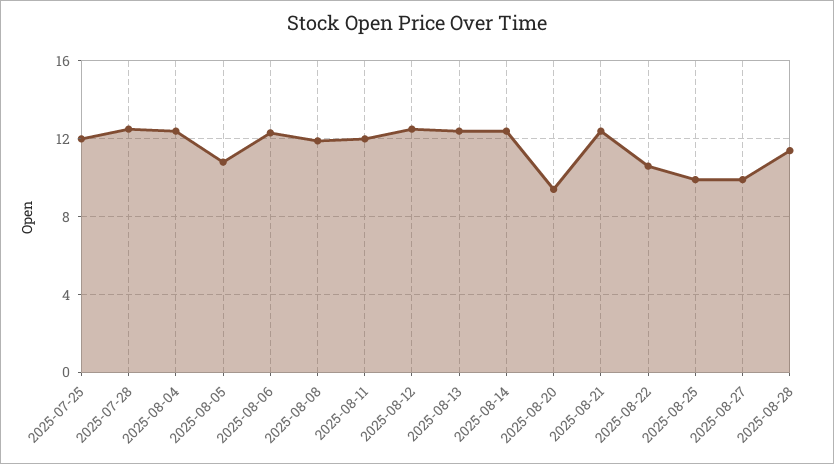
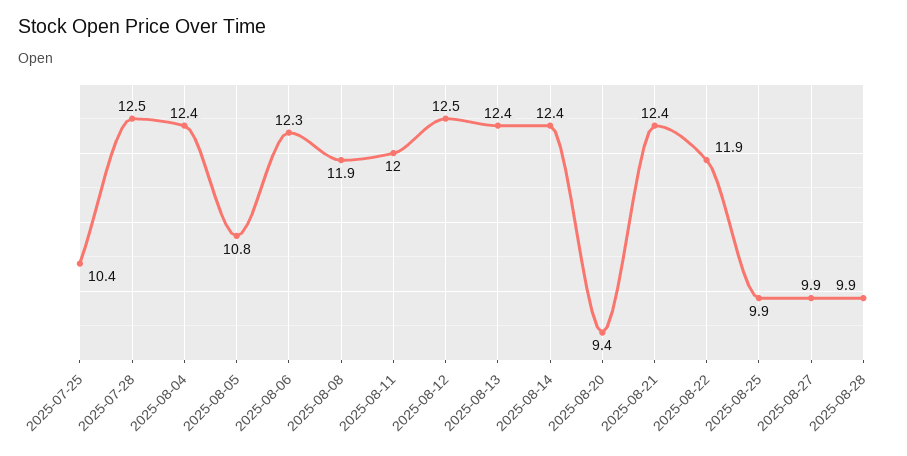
  {
-   "2025-07-25": 12,
+   "2025-07-25": 10.4,
    "2025-07-28": 12.5,
    "2025-08-04": 12.4,
    "2025-08-05": 10.8,
    "2025-08-06": 12.3,
    "2025-08-08": 11.9,
    "2025-08-11": 12,
    "2025-08-12": 12.5,
    "2025-08-13": 12.4,
    "2025-08-14": 12.4,
    "2025-08-20": 9.4,
    "2025-08-21": 12.4,
-   "2025-08-22": 10.5,
+   "2025-08-22": 11.9,
    "2025-08-25": 9.9,
    "2025-08-27": 9.9,
-   "2025-08-28": 11.5
+   "2025-08-28": 9.9
  }

